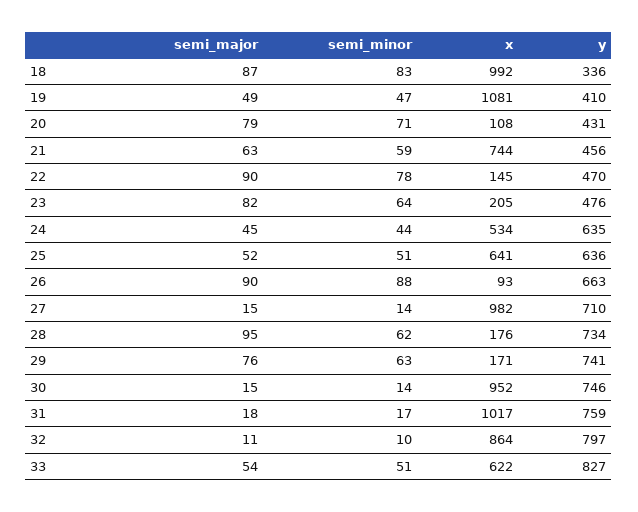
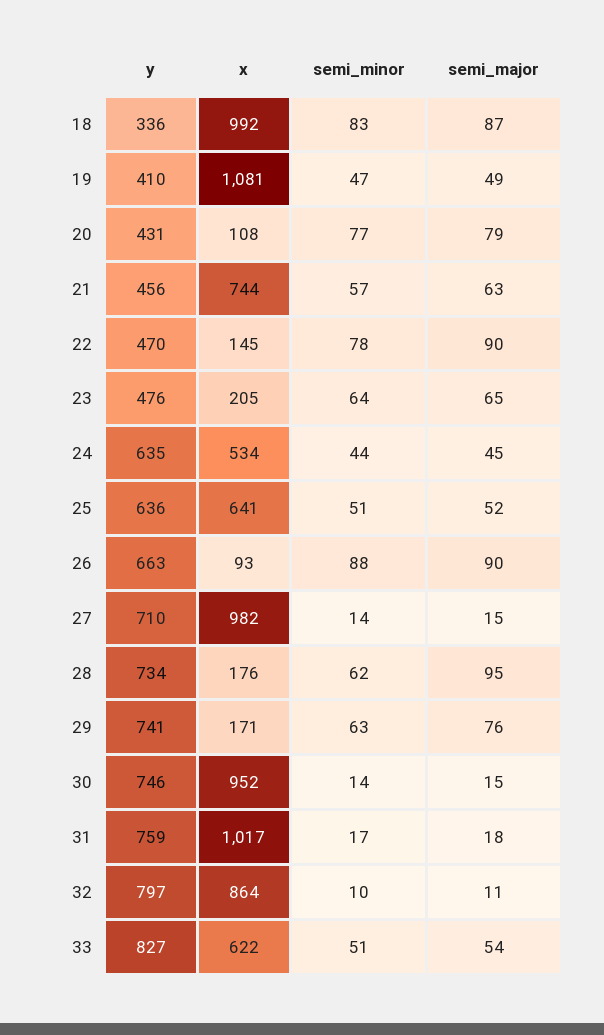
  {
    "semi_major": {
      "18": 87,
      "19": 49,
      "20": 79,
      "21": 63,
      "22": 90,
-     "23": 82,
+     "23": 65,
      "24": 45,
      "25": 52,
      "26": 90,
      "27": 15,
      "28": 95,
      "29": 76,
      "30": 15,
      "31": 18,
      "32": 11,
      "33": 54
    },
    "semi_minor": {
      "18": 83,
      "19": 47,
-     "20": 71,
+     "20": 77,
-     "21": 59,
+     "21": 57,
      "22": 78,
      "23": 64,
      "24": 44,
      "25": 51,
      "26": 88,
      "27": 14,
      "28": 62,
      "29": 63,
      "30": 14,
      "31": 17,
      "32": 10,
      "33": 51
    },
    "x": {
      "18": 992,
      "19": 1081,
      "20": 108,
      "21": 744,
      "22": 145,
      "23": 205,
      "24": 534,
      "25": 641,
      "26": 93,
      "27": 982,
      "28": 176,
      "29": 171,
      "30": 952,
      "31": 1017,
      "32": 864,
      "33": 622
    },
    "y": {
      "18": 336,
      "19": 410,
      "20": 431,
      "21": 456,
      "22": 470,
      "23": 476,
      "24": 635,
      "25": 636,
      "26": 663,
      "27": 710,
      "28": 734,
      "29": 741,
      "30": 746,
      "31": 759,
      "32": 797,
      "33": 827
    }
  }

